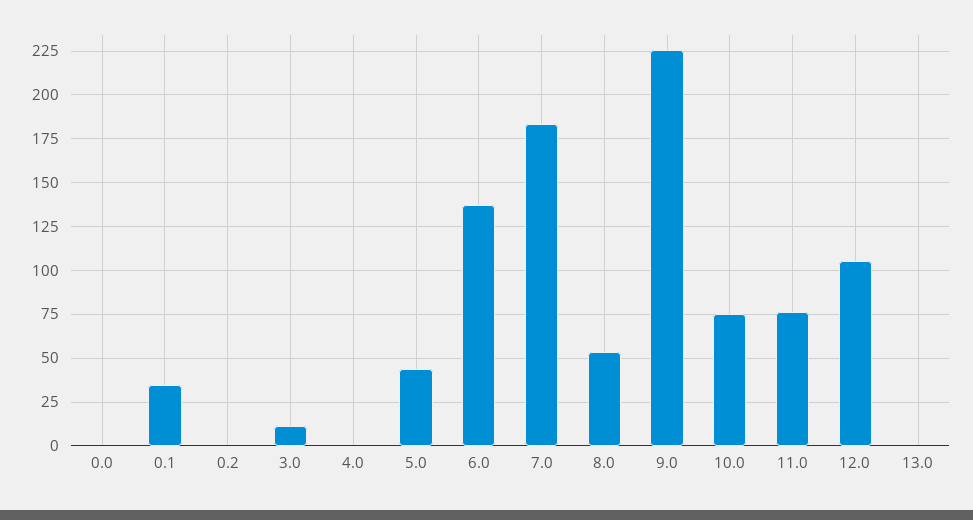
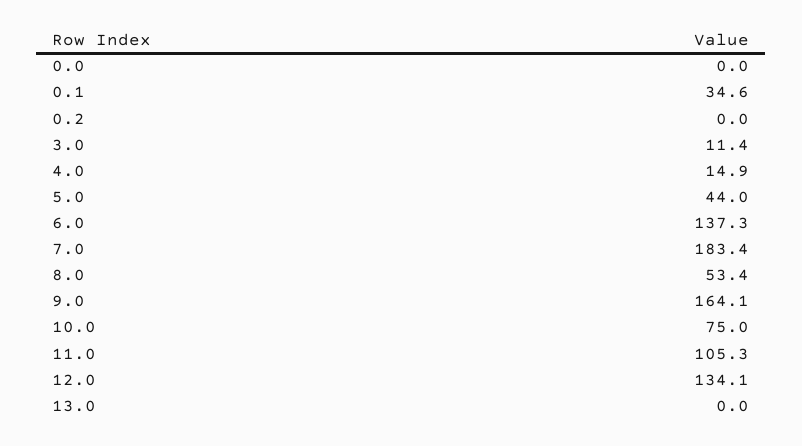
  {
    "0.0": 0,
    "0.1": 34.6,
    "0.2": 0,
    "3.0": 11.4,
-   "4.0": 0,
+   "4.0": 14.9,
    "5.0": 44,
    "6.0": 137.3,
    "7.0": 183.4,
    "8.0": 53.4,
-   "9.0": 225,
+   "9.0": 164.1,
    "10.0": 75,
-   "11.0": 75,
+   "11.0": 105.3,
-   "12.0": 105,
+   "12.0": 134.1,
    "13.0": 0
  }

